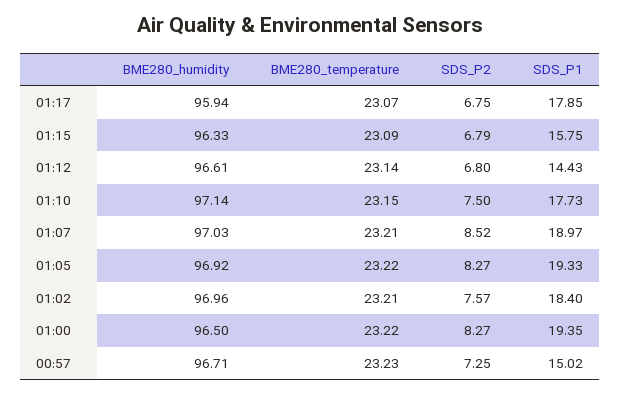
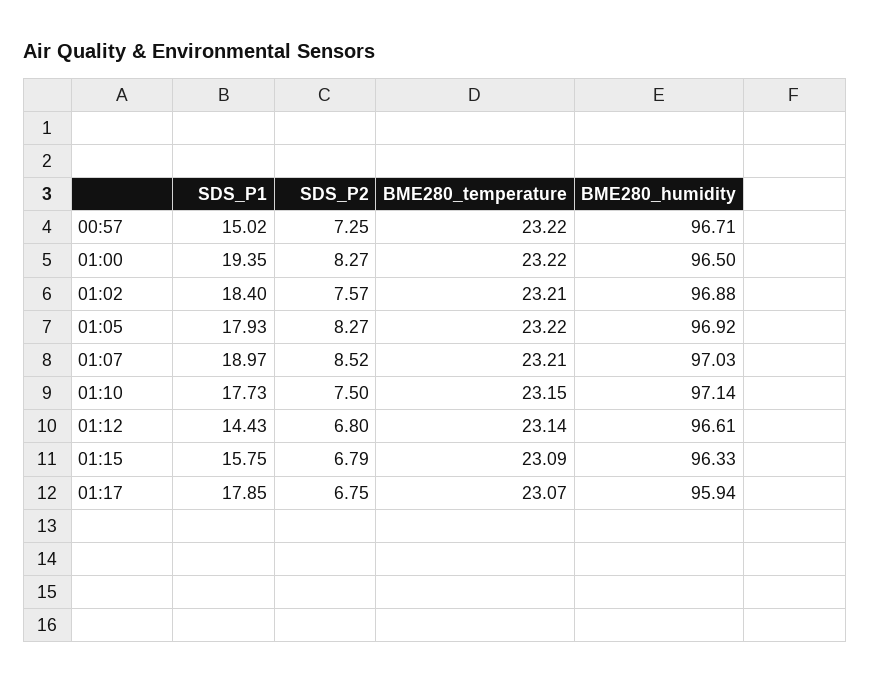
  {
    "BME280_humidity": {
      "01:17": 95.94,
      "01:15": 96.33,
      "01:12": 96.61,
      "01:10": 97.14,
      "01:07": 97.03,
      "01:05": 96.92,
-     "01:02": 96.96,
+     "01:02": 96.88,
      "01:00": 96.5,
      "00:57": 96.71
    },
    "BME280_temperature": {
      "01:17": 23.07,
      "01:15": 23.09,
      "01:12": 23.14,
      "01:10": 23.15,
      "01:07": 23.21,
      "01:05": 23.22,
      "01:02": 23.21,
      "01:00": 23.22,
-     "00:57": 23.23
+     "00:57": 23.22
    },
    "SDS_P2": {
      "01:17": 6.75,
      "01:15": 6.79,
      "01:12": 6.8,
      "01:10": 7.5,
      "01:07": 8.52,
      "01:05": 8.27,
      "01:02": 7.57,
      "01:00": 8.27,
      "00:57": 7.25
    },
    "SDS_P1": {
      "01:17": 17.85,
      "01:15": 15.75,
      "01:12": 14.43,
      "01:10": 17.73,
      "01:07": 18.97,
-     "01:05": 19.33,
+     "01:05": 17.93,
      "01:02": 18.4,
      "01:00": 19.35,
      "00:57": 15.02
    }
  }

